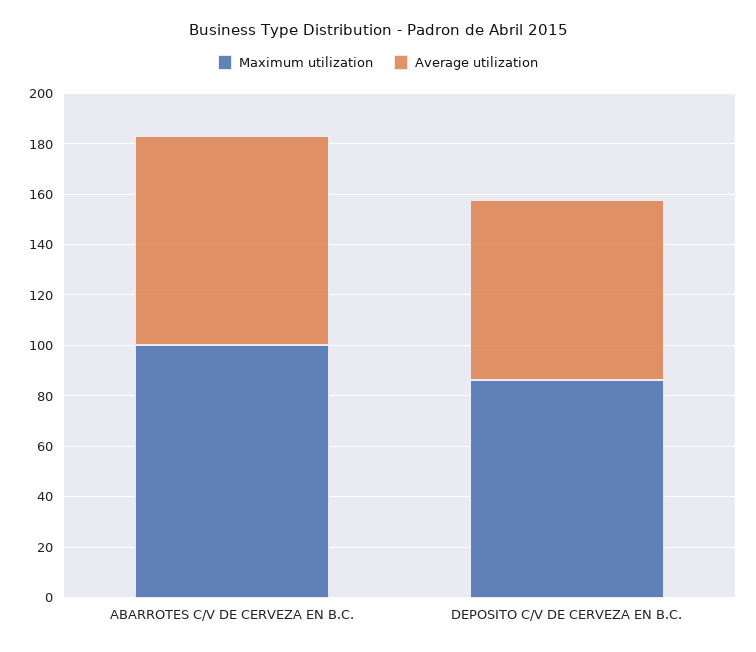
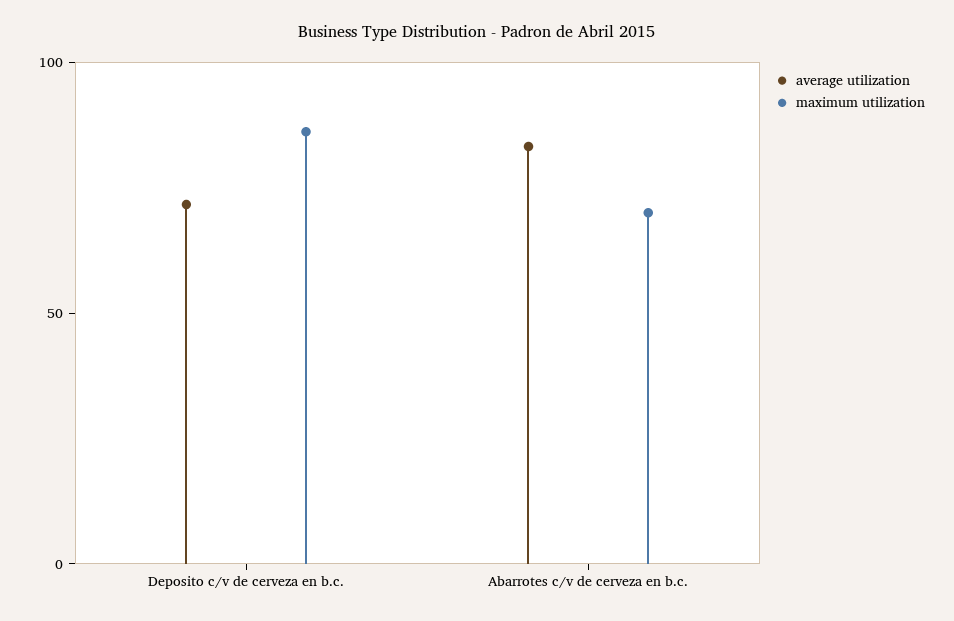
  {
    "Maximum utilization": {
-     "ABARROTES C/V DE CERVEZA EN B.C.": 100,
+     "ABARROTES C/V DE CERVEZA EN B.C.": 70,
      "DEPOSITO C/V DE CERVEZA EN B.C.": 85
    },
    "Average utilization": {
      "ABARROTES C/V DE CERVEZA EN B.C.": 85,
      "DEPOSITO C/V DE CERVEZA EN B.C.": 70
    }
  }

